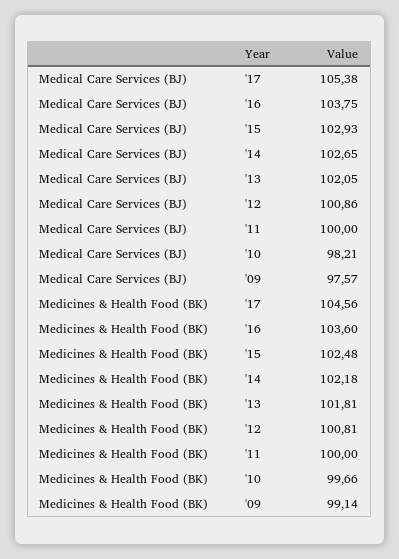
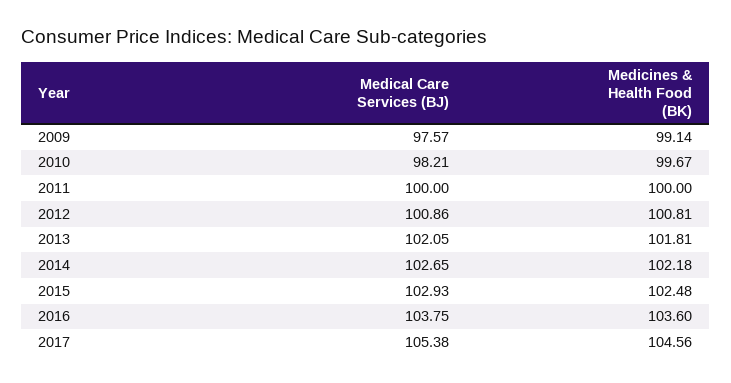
  {
    "Medical Care Services (BJ)": {
      "'17": 105.38,
      "'16": 103.75,
      "'15": 102.93,
      "'14": 102.65,
      "'13": 102.05,
      "'12": 100.86,
      "'11": 100,
      "'10": 98.21,
      "'09": 97.57
    },
    "Medicines & Health Food (BK)": {
      "'17": 104.56,
      "'16": 103.6,
      "'15": 102.48,
      "'14": 102.18,
      "'13": 101.81,
      "'12": 100.81,
      "'11": 100,
-     "'10": 99.66,
+     "'10": 99.67,
      "'09": 99.14
    }
  }

